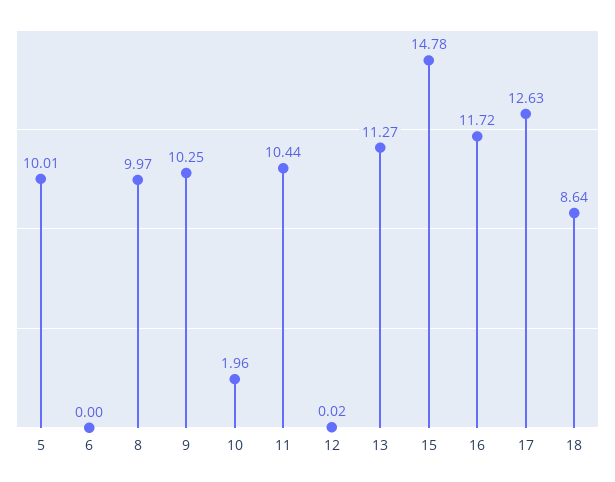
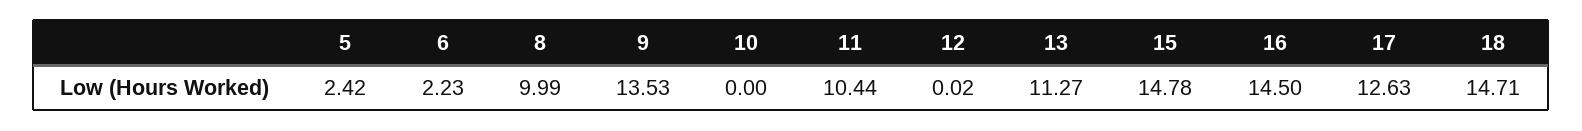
  {
-   "5": 10.01,
+   "5": 2.42,
-   "6": 0,
+   "6": 2.23,
-   "8": 9.97,
+   "8": 9.99,
-   "9": 10.25,
+   "9": 13.53,
-   "10": 1.96,
+   "10": 0,
    "11": 10.44,
    "12": 0.02,
    "13": 11.27,
    "15": 14.78,
-   "16": 11.72,
+   "16": 14.5,
    "17": 12.63,
-   "18": 8.64
+   "18": 14.71
  }

